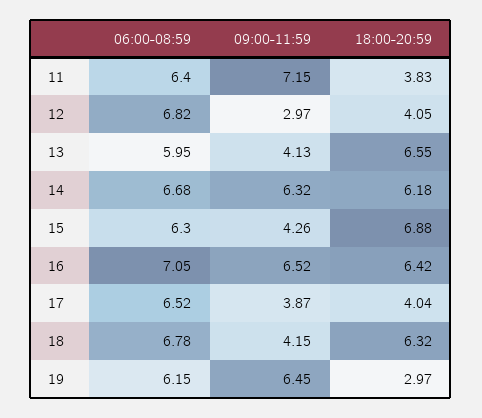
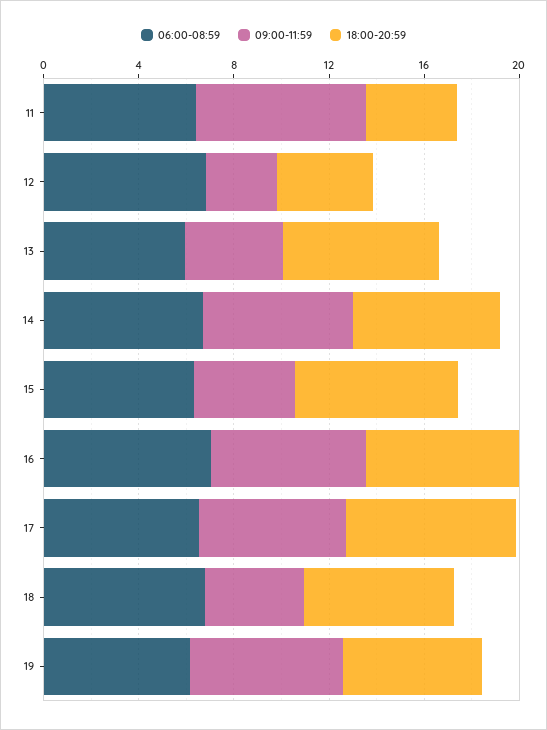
  {
    "06:00-08:59": {
      "11": 6.4,
      "12": 6.82,
      "13": 5.95,
      "14": 6.68,
      "15": 6.3,
      "16": 7.05,
      "17": 6.52,
      "18": 6.78,
      "19": 6.15
    },
    "09:00-11:59": {
      "11": 7.15,
      "12": 2.97,
      "13": 4.13,
      "14": 6.32,
      "15": 4.26,
      "16": 6.52,
-     "17": 3.87,
+     "17": 6,
      "18": 4.15,
      "19": 6.45
    },
    "18:00-20:59": {
      "11": 3.83,
      "12": 4.05,
      "13": 6.55,
      "14": 6.18,
      "15": 6.88,
      "16": 6.42,
-     "17": 4.04,
+     "17": 7,
      "18": 6.32,
-     "19": 2.97
+     "19": 6
    }
  }

